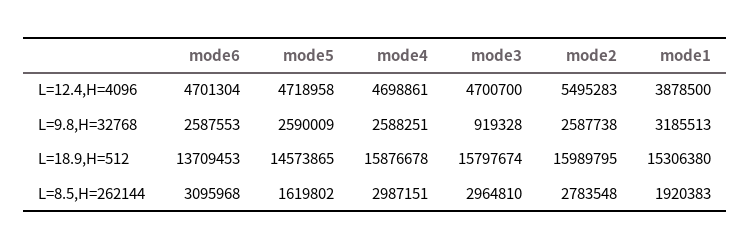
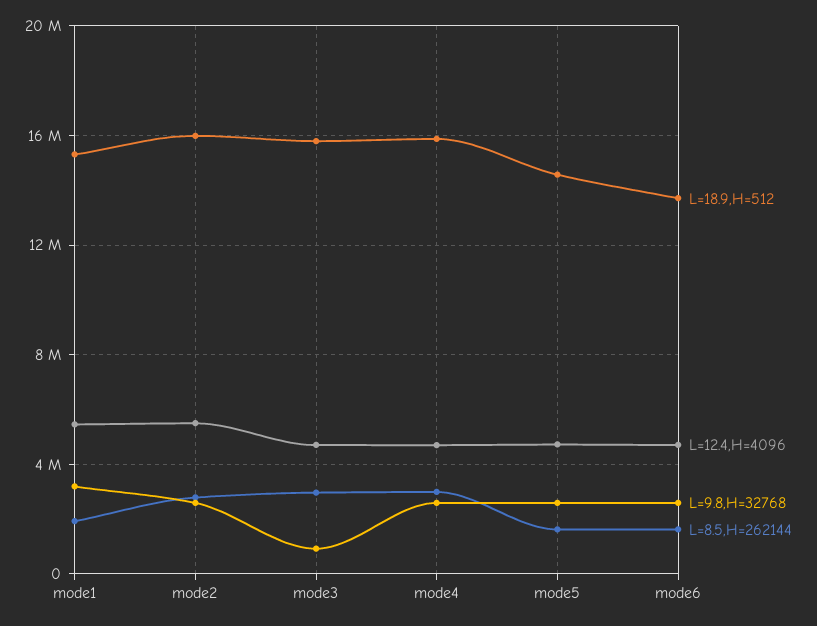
  {
    "L=12.4,H=4096": {
      "mode6": 4701304,
      "mode5": 4718958,
      "mode4": 4698861,
      "mode3": 4700700,
      "mode2": 5495283,
-     "mode1": 3878500
+     "mode1": 5500000
    },
    "L=9.8,H=32768": {
      "mode6": 2587553,
      "mode5": 2590009,
      "mode4": 2588251,
      "mode3": 919328,
      "mode2": 2587738,
      "mode1": 3185513
    },
    "L=18.9,H=512": {
      "mode6": 13709453,
      "mode5": 14573865,
      "mode4": 15876678,
      "mode3": 15797674,
      "mode2": 15989795,
      "mode1": 15306380
    },
    "L=8.5,H=262144": {
-     "mode6": 3095968,
+     "mode6": 1500000,
      "mode5": 1619802,
      "mode4": 2987151,
      "mode3": 2964810,
      "mode2": 2783548,
      "mode1": 1920383
    }
  }

